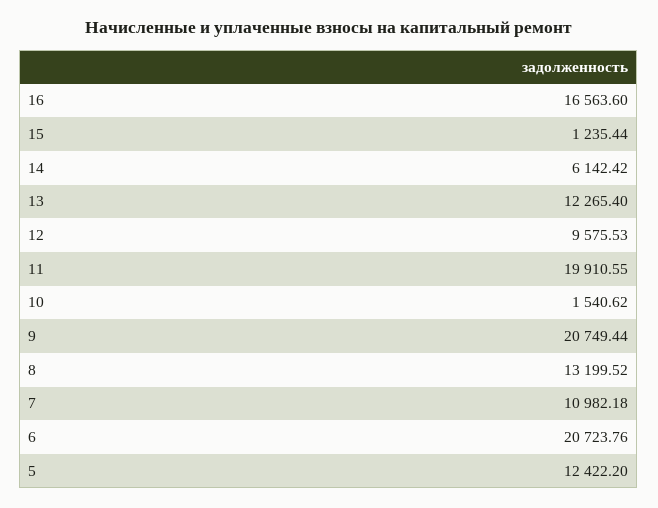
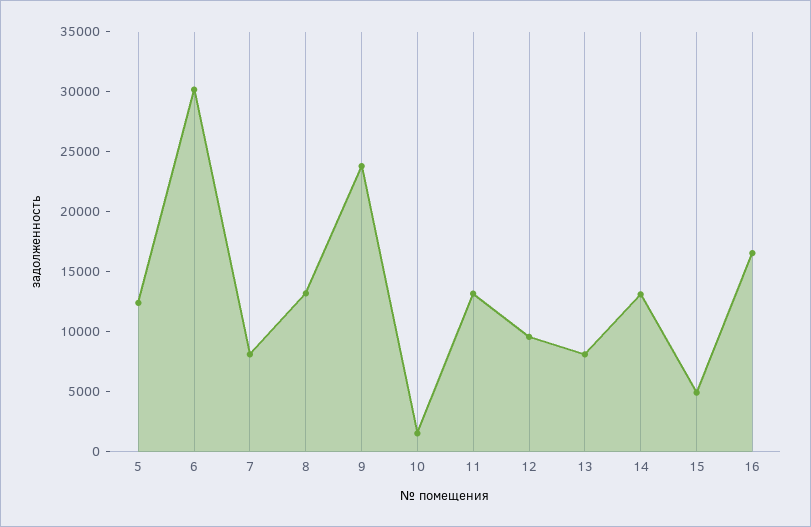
  {
    "16": 16563.6,
-   "15": 1235.44,
+   "15": 5000,
-   "14": 6142.42,
+   "14": 13000,
-   "13": 12265.4,
+   "13": 8000,
    "12": 9575.53,
-   "11": 19910.55,
+   "11": 13000,
    "10": 1540.62,
-   "9": 20749.44,
+   "9": 24000,
    "8": 13199.52,
-   "7": 10982.18,
+   "7": 8000,
-   "6": 20723.76,
+   "6": 30000,
    "5": 12422.2
  }

